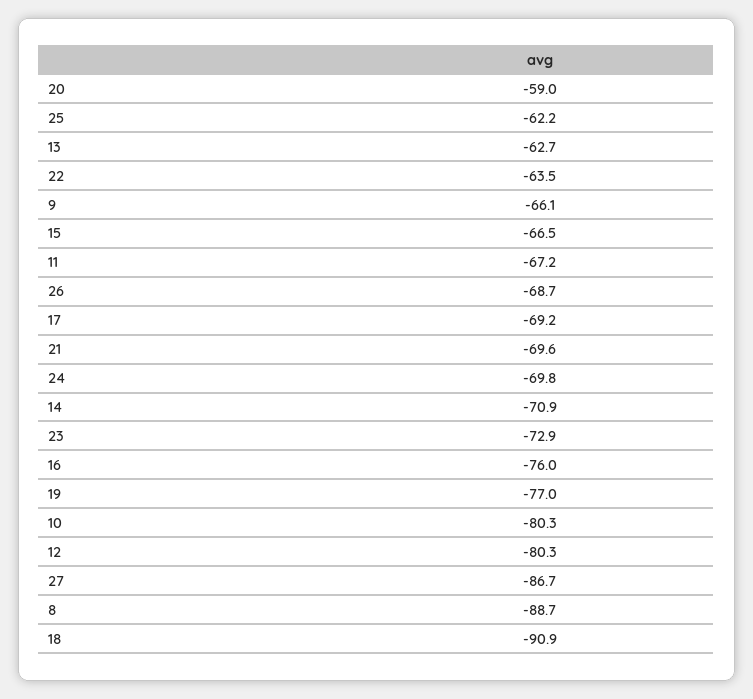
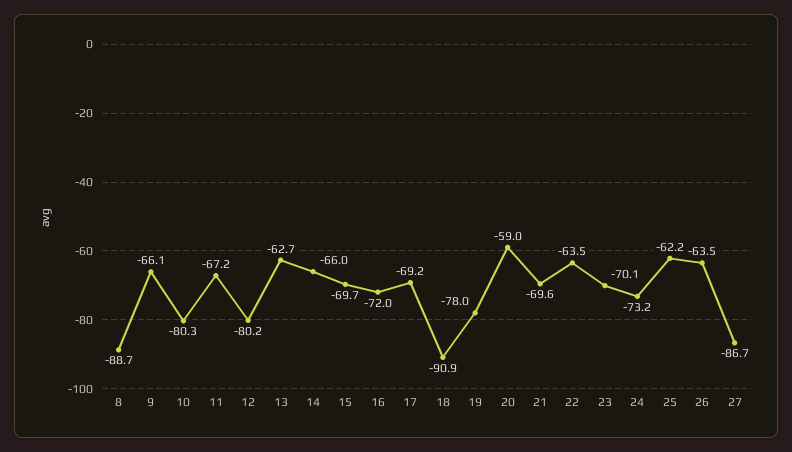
  {
    "20": -59,
    "25": -62.2,
    "13": -62.7,
    "22": -63.5,
    "9": -66.1,
-   "15": -66.5,
+   "15": -69.7,
    "11": -67.2,
-   "26": -68.7,
+   "26": -63.5,
    "17": -69.2,
    "21": -69.6,
-   "24": -69.8,
+   "24": -73.2,
-   "14": -70.9,
+   "14": -66,
-   "23": -72.9,
+   "23": -70.1,
-   "16": -76,
+   "16": -72,
-   "19": -77,
+   "19": -78,
    "10": -80.3,
-   "12": -80.3,
+   "12": -80.2,
    "27": -86.7,
    "8": -88.7,
    "18": -90.9
  }

